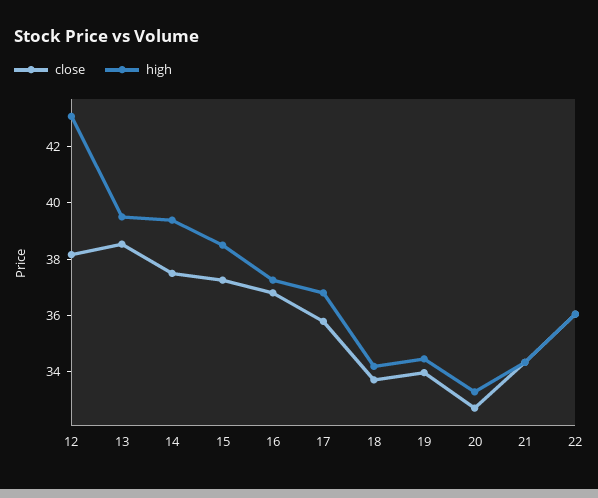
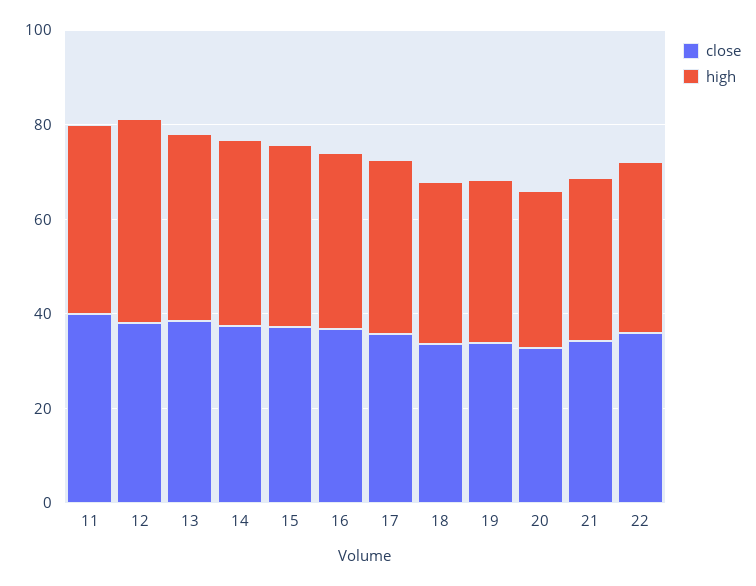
  {
    "close": {
      "12": 38,
      "13": 38.5,
      "14": 37.5,
      "15": 37.5,
      "16": 37,
      "17": 36,
      "18": 33.5,
      "19": 34,
      "20": 32.5,
      "21": 34.5,
-     "22": 36
+     "22": 36,
+     "11": 40
    },
    "high": {
      "12": 43,
      "13": 39.5,
      "14": 39.5,
      "15": 38.5,
      "16": 37.5,
      "17": 37,
      "18": 34,
      "19": 34.5,
      "20": 33.5,
      "21": 34.5,
-     "22": 36
+     "22": 36,
+     "11": 40
    }
  }

